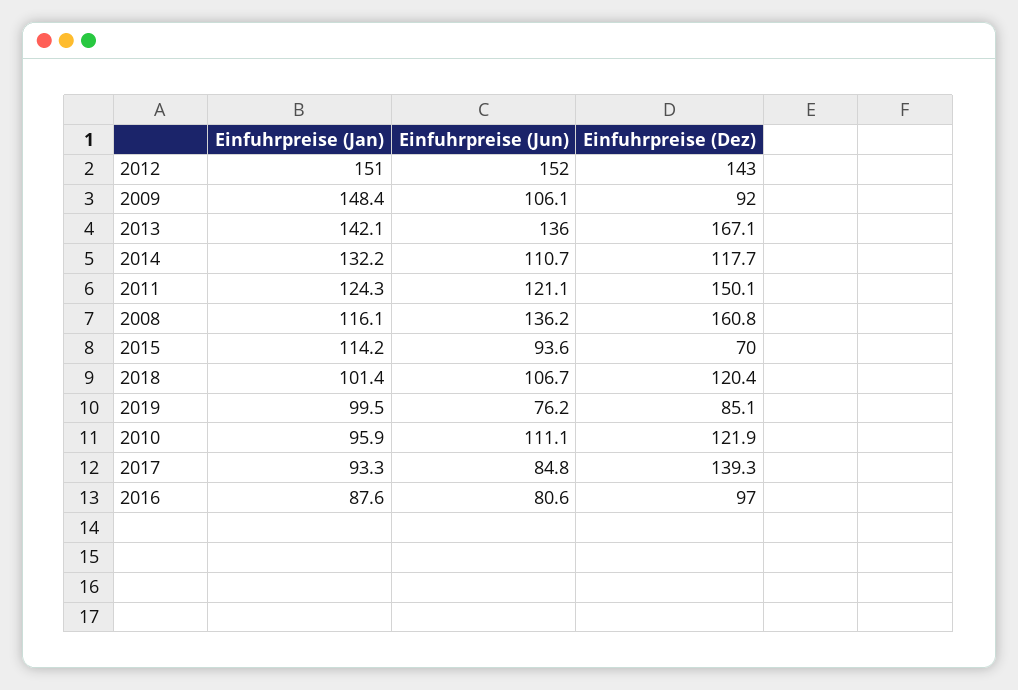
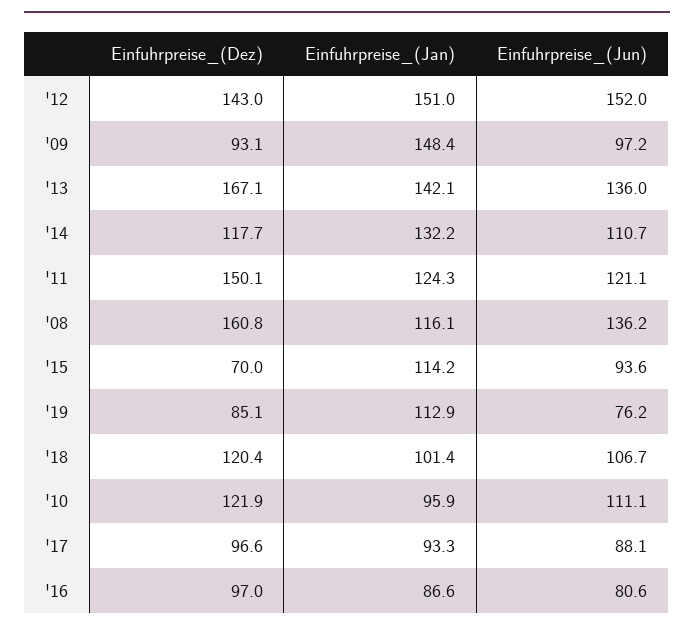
  {
    "Einfuhrpreise (Jan)": {
      "2012": 151,
      "2009": 148.4,
      "2013": 142.1,
      "2014": 132.2,
      "2011": 124.3,
      "2008": 116.1,
      "2015": 114.2,
      "2018": 101.4,
-     "2019": 99.5,
+     "2019": 112.9,
      "2010": 95.9,
      "2017": 93.3,
-     "2016": 87.6
+     "2016": 86.6
    },
    "Einfuhrpreise (Jun)": {
      "2012": 152,
-     "2009": 106.1,
+     "2009": 97.2,
      "2013": 136,
      "2014": 110.7,
      "2011": 121.1,
      "2008": 136.2,
      "2015": 93.6,
      "2018": 106.7,
      "2019": 76.2,
      "2010": 111.1,
-     "2017": 84.8,
+     "2017": 88.1,
      "2016": 80.6
    },
    "Einfuhrpreise (Dez)": {
      "2012": 143,
-     "2009": 92,
+     "2009": 93.1,
      "2013": 167.1,
      "2014": 117.7,
      "2011": 150.1,
      "2008": 160.8,
      "2015": 70,
      "2018": 120.4,
      "2019": 85.1,
      "2010": 121.9,
-     "2017": 139.3,
+     "2017": 96.6,
      "2016": 97
    }
  }

